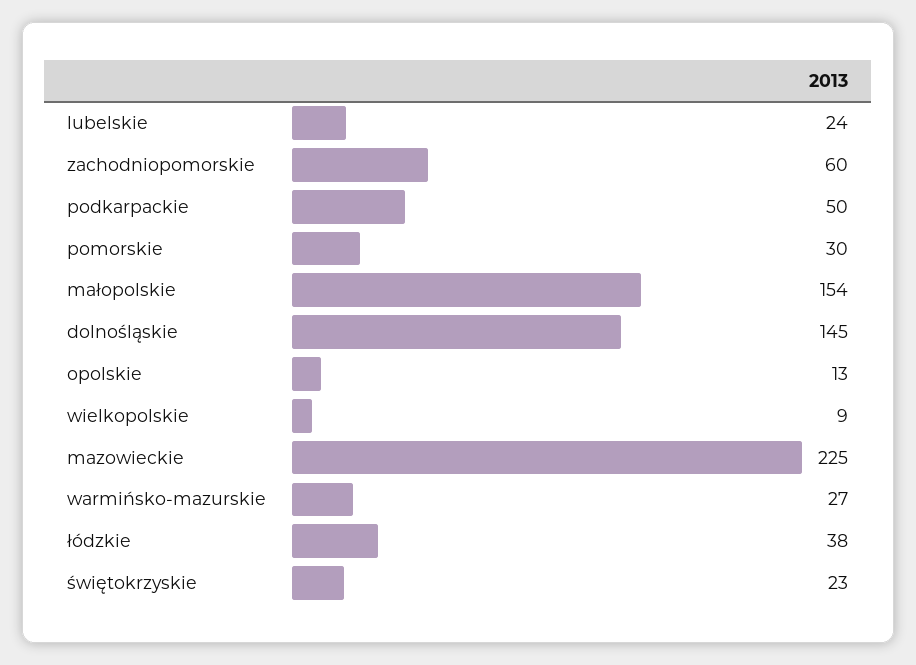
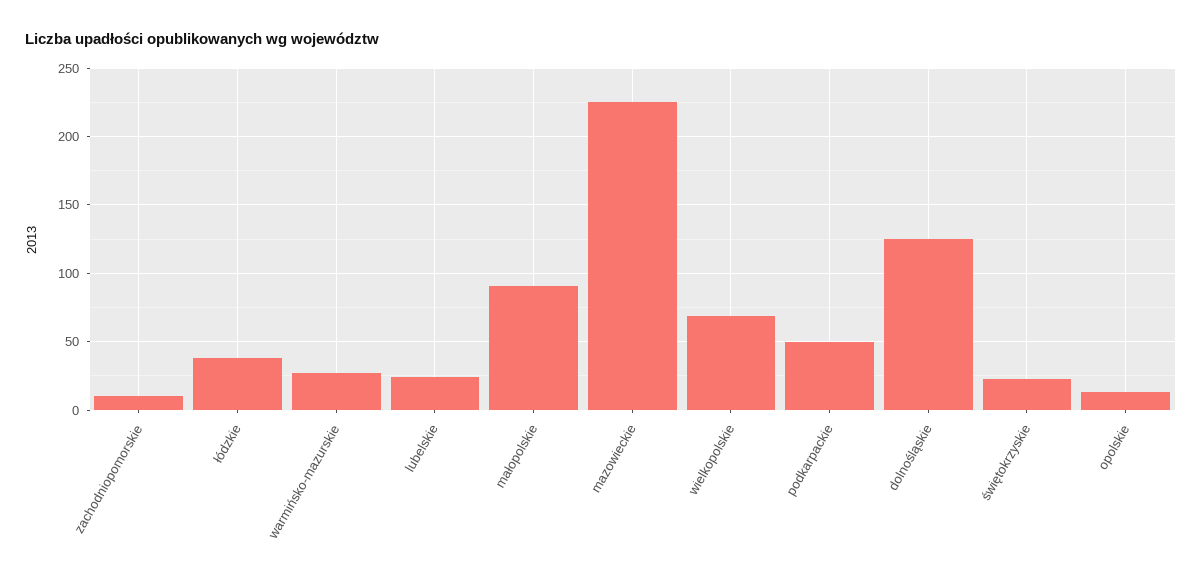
  {
    "lubelskie": 24,
-   "zachodniopomorskie": 60,
+   "zachodniopomorskie": 10,
    "podkarpackie": 50,
-   "pomorskie": 30,
-   "małopolskie": 154,
+   "małopolskie": 90,
-   "dolnośląskie": 145,
+   "dolnośląskie": 125,
    "opolskie": 13,
-   "wielkopolskie": 9,
+   "wielkopolskie": 70,
    "mazowieckie": 225,
    "warmińsko-mazurskie": 27,
    "łódzkie": 38,
    "świętokrzyskie": 23
  }

